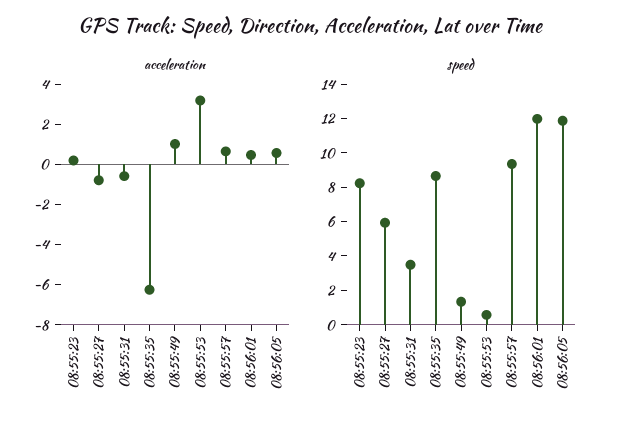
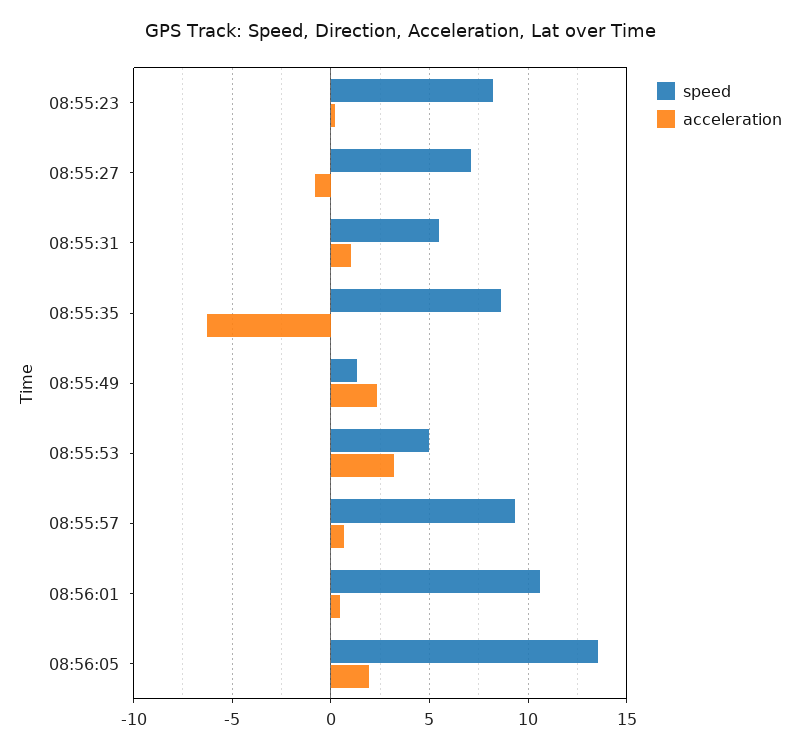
  {
    "acceleration": {
      "08:55:23": 0,
      "08:55:27": -1,
-     "08:55:31": -0.5,
+     "08:55:31": 1,
      "08:55:35": -6.5,
-     "08:55:49": 1,
+     "08:55:49": 2.5,
      "08:55:53": 3,
      "08:55:57": 0.5,
      "08:56:01": 0.5,
-     "08:56:05": 0.5
+     "08:56:05": 2
    },
    "speed": {
      "08:55:23": 8,
-     "08:55:27": 6,
+     "08:55:27": 7,
-     "08:55:31": 3.5,
+     "08:55:31": 5.5,
      "08:55:35": 8.5,
      "08:55:49": 1.5,
-     "08:55:53": 0.5,
+     "08:55:53": 5,
      "08:55:57": 9.5,
-     "08:56:01": 12,
+     "08:56:01": 10.5,
-     "08:56:05": 12
+     "08:56:05": 13.5
    }
  }

